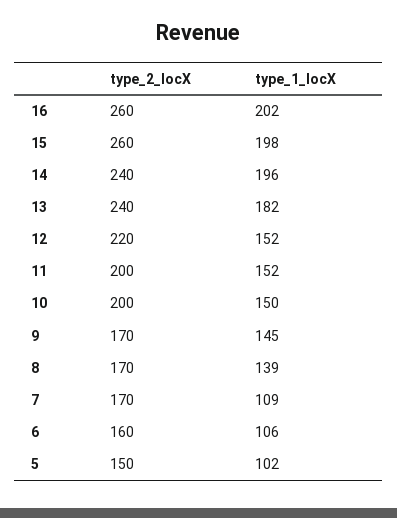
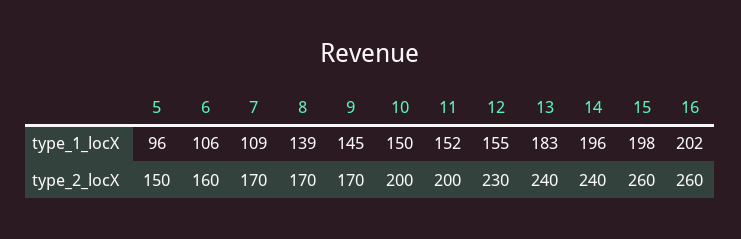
  {
    "type_2_locX": {
      "16": 260,
      "15": 260,
      "14": 240,
      "13": 240,
-     "12": 220,
+     "12": 230,
      "11": 200,
      "10": 200,
      "9": 170,
      "8": 170,
      "7": 170,
      "6": 160,
      "5": 150
    },
    "type_1_locX": {
      "16": 202,
      "15": 198,
      "14": 196,
-     "13": 182,
+     "13": 183,
-     "12": 152,
+     "12": 155,
      "11": 152,
      "10": 150,
      "9": 145,
      "8": 139,
      "7": 109,
      "6": 106,
-     "5": 102
+     "5": 96
    }
  }

